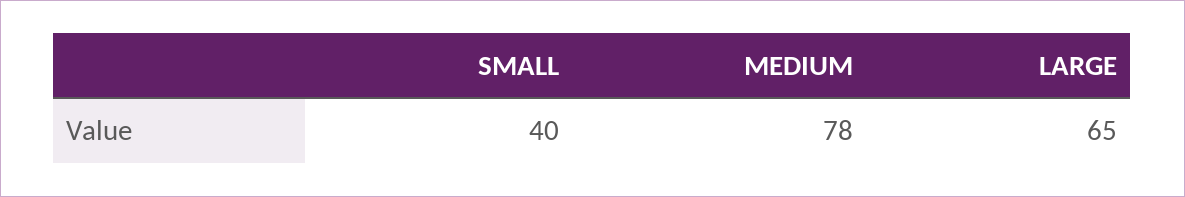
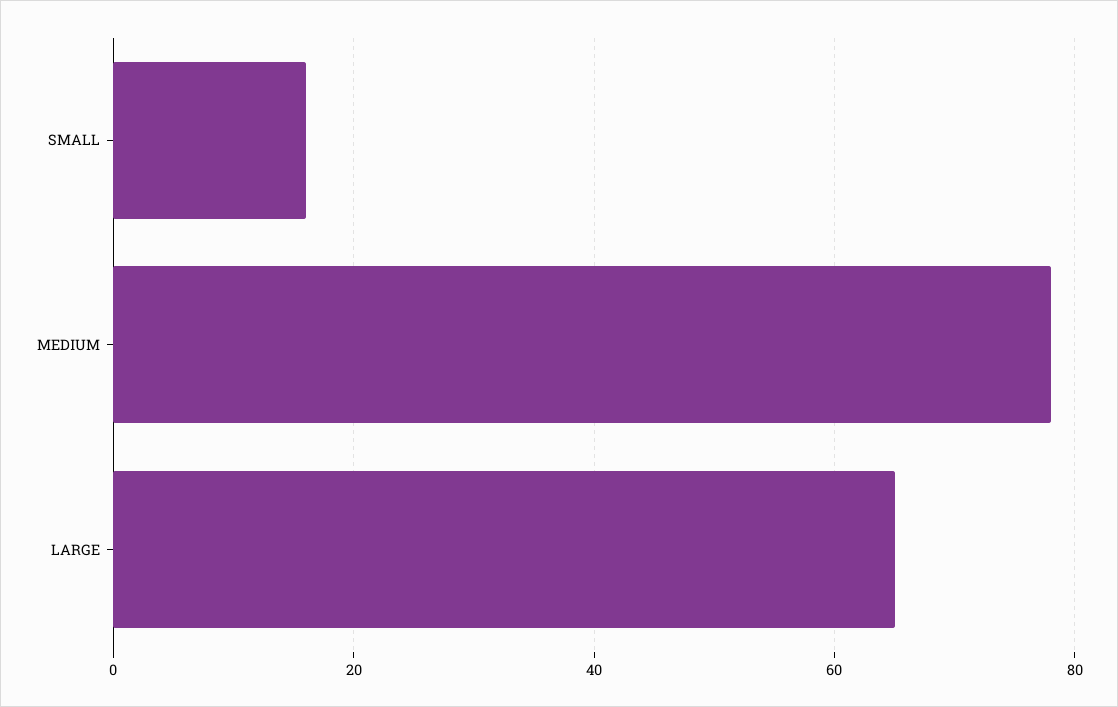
  {
-   "SMALL": 40,
+   "SMALL": 15,
    "MEDIUM": 78,
    "LARGE": 65
  }

